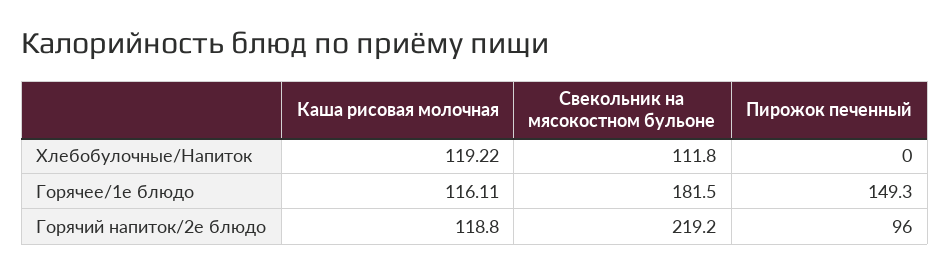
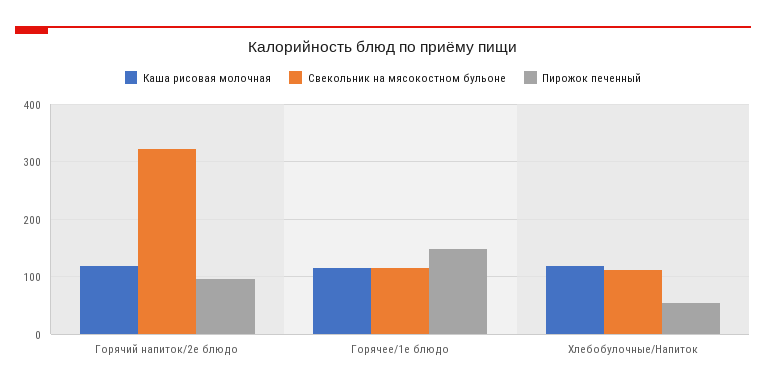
  {
    "Каша рисовая молочная": {
      "Хлебобулочные/Напиток": 119.22,
      "Горячее/1е блюдо": 116.11,
      "Горячий напиток/2е блюдо": 118.8
    },
    "Свекольник на мясокостном бульоне": {
      "Хлебобулочные/Напиток": 111.8,
-     "Горячее/1е блюдо": 181.5,
+     "Горячее/1е блюдо": 120,
-     "Горячий напиток/2е блюдо": 219.2
+     "Горячий напиток/2е блюдо": 320
    },
    "Пирожок печенный": {
-     "Хлебобулочные/Напиток": 0,
+     "Хлебобулочные/Напиток": 60,
      "Горячее/1е блюдо": 149.3,
      "Горячий напиток/2е блюдо": 96
    }
  }

